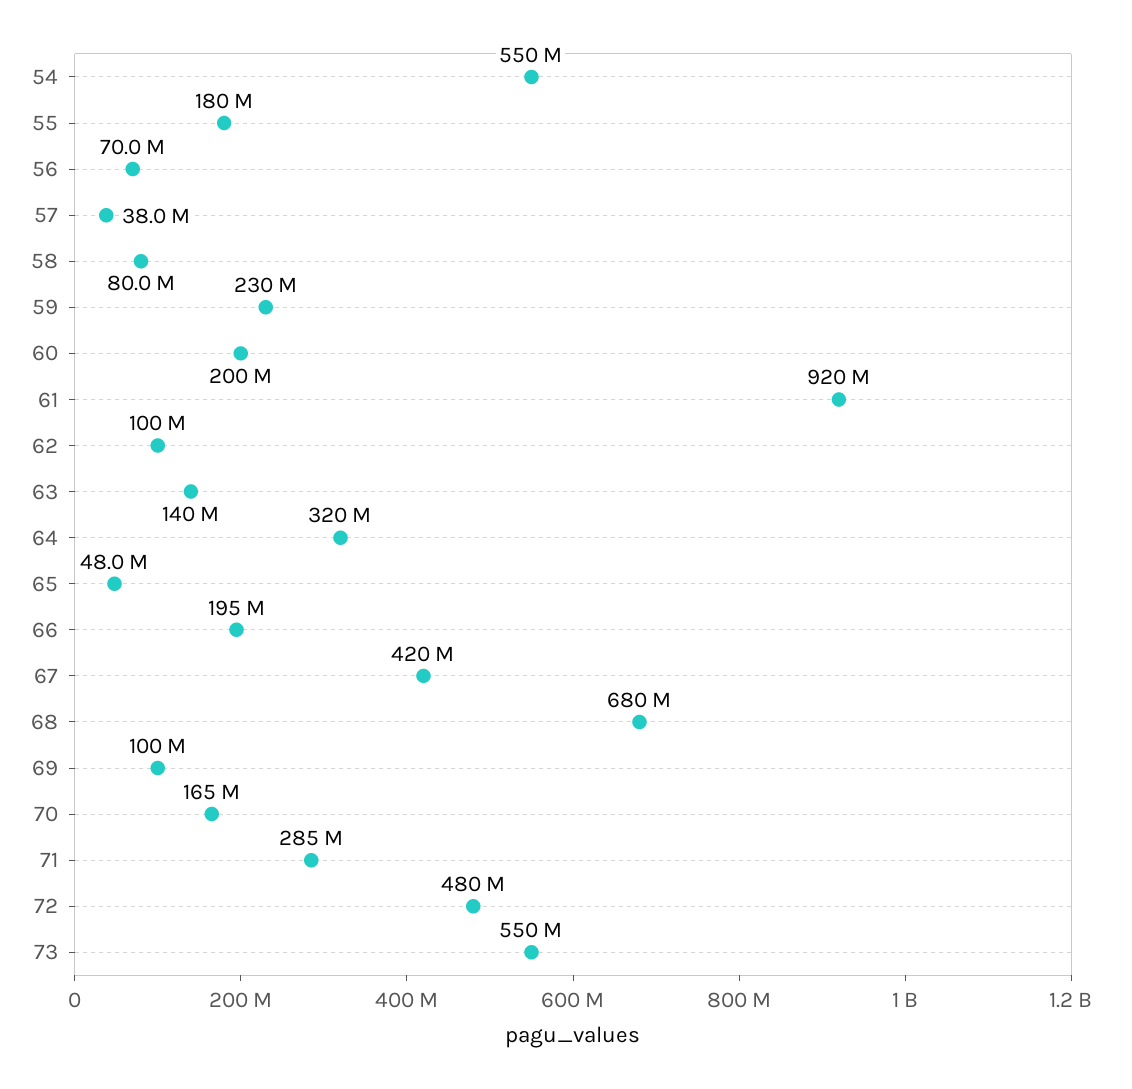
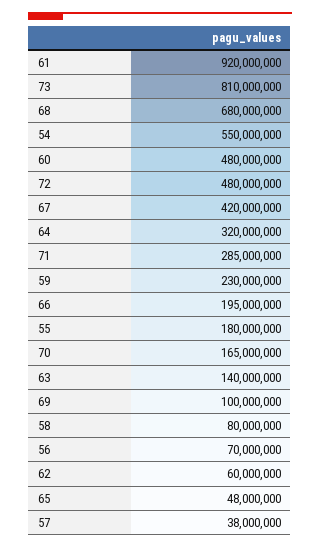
  {
    "54": 550000000,
    "55": 180000000,
    "56": 70000000,
    "57": 38000000,
    "58": 80000000,
    "59": 230000000,
-   "60": 200000000,
+   "60": 480000000,
    "61": 920000000,
-   "62": 100000000,
+   "62": 60000000,
    "63": 140000000,
    "64": 320000000,
    "65": 48000000,
    "66": 195000000,
    "67": 420000000,
    "68": 680000000,
    "69": 100000000,
    "70": 165000000,
    "71": 285000000,
    "72": 480000000,
-   "73": 550000000
+   "73": 810000000
  }

